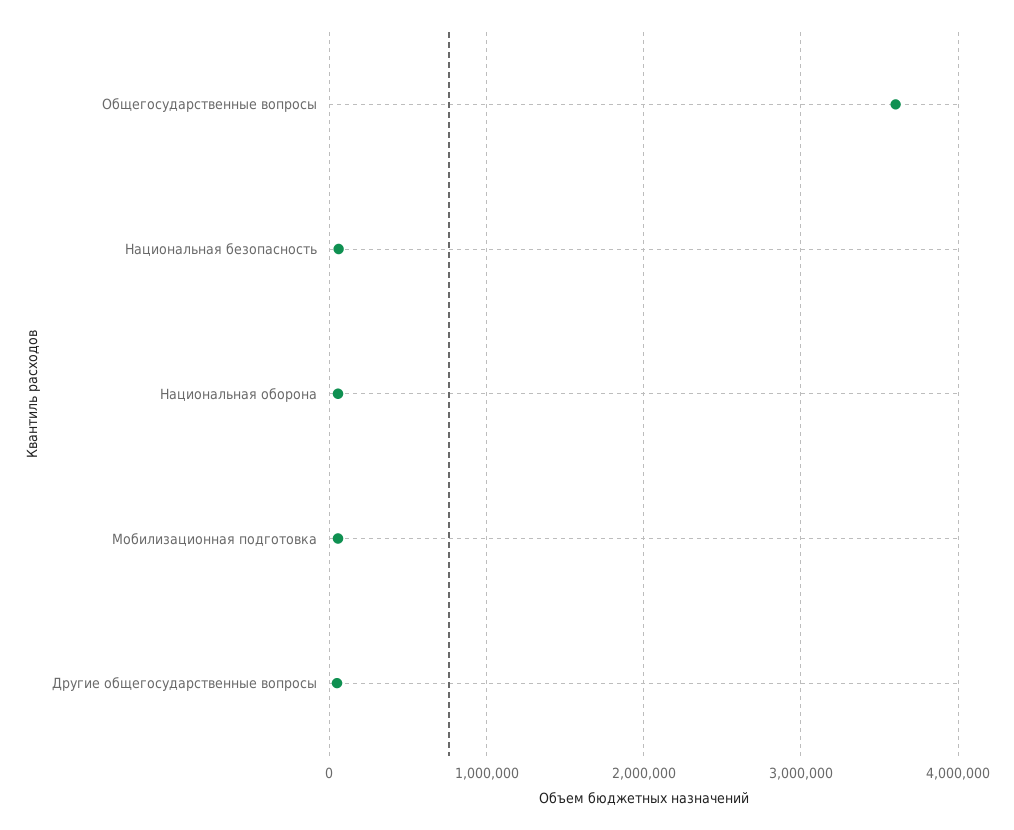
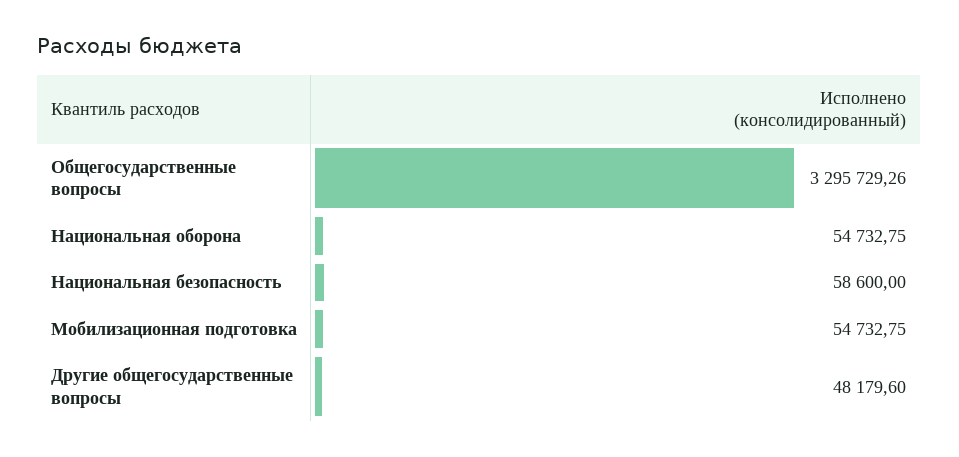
  {
-   "Общегосударственные вопросы": 3600000,
+   "Общегосударственные вопросы": 3295729.26,
    "Национальная безопасность": 58600,
    "Национальная оборона": 54732.75,
    "Мобилизационная подготовка": 54732.75,
    "Другие общегосударственные вопросы": 48179.6
  }

